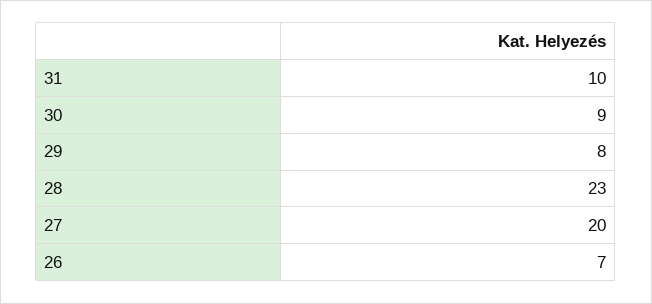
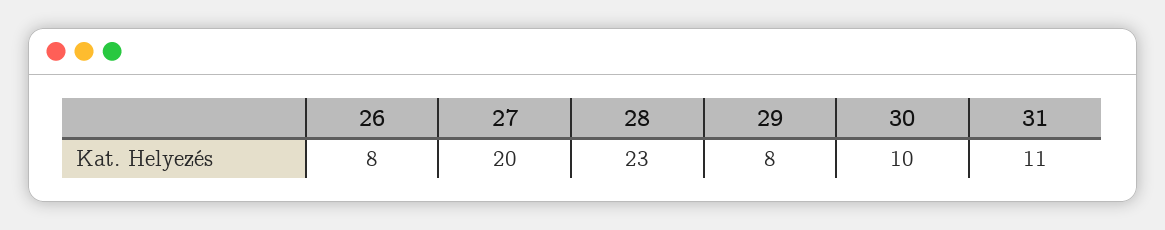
  {
-   "31": 10,
+   "31": 11,
-   "30": 9,
+   "30": 10,
    "29": 8,
    "28": 23,
    "27": 20,
-   "26": 7
+   "26": 8
  }

